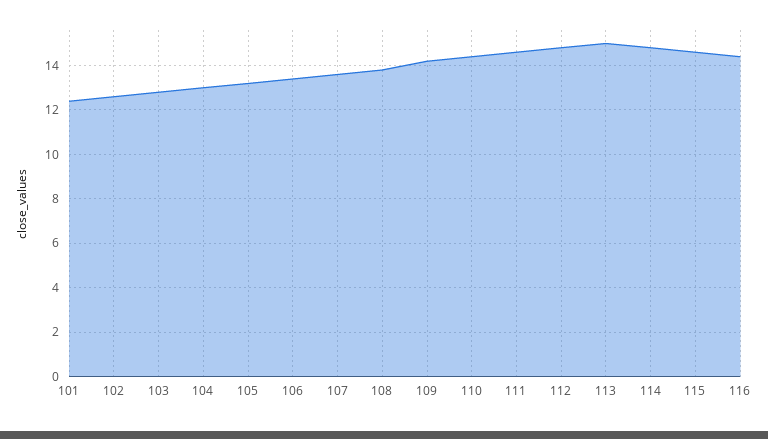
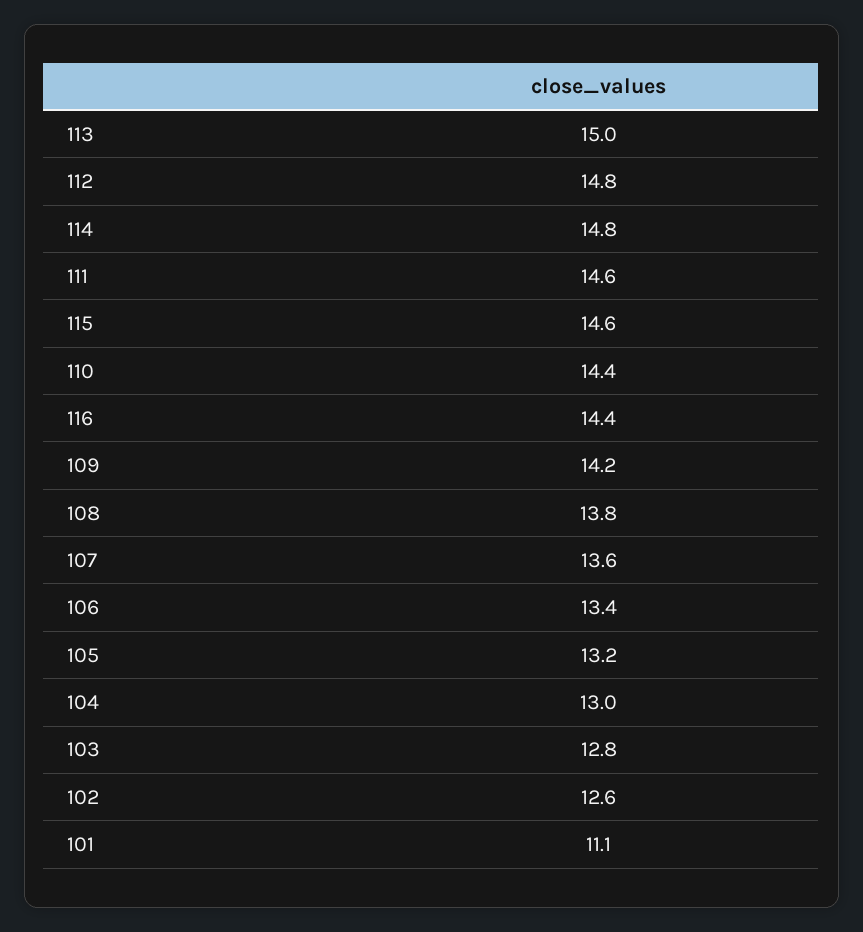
  {
-   "101": 12.5,
+   "101": 11.1,
    "102": 12.6,
    "103": 12.8,
    "104": 13,
    "105": 13.2,
    "106": 13.4,
    "107": 13.6,
    "108": 13.8,
    "109": 14.2,
    "110": 14.4,
    "111": 14.6,
    "112": 14.8,
    "113": 15,
    "114": 14.8,
    "115": 14.6,
    "116": 14.4
  }

